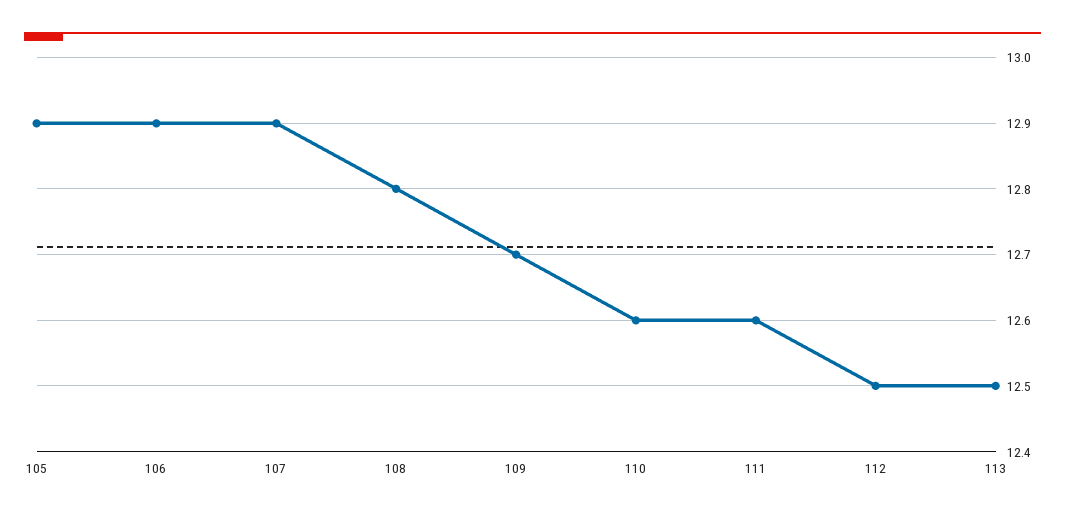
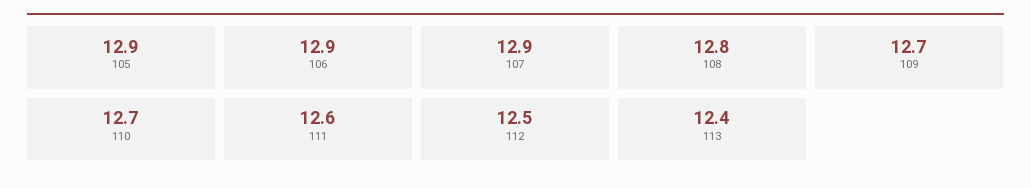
  {
    "105": 12.9,
    "106": 12.9,
    "107": 12.9,
    "108": 12.8,
    "109": 12.7,
-   "110": 12.6,
+   "110": 12.7,
    "111": 12.6,
    "112": 12.5,
-   "113": 12.5
+   "113": 12.4
  }

